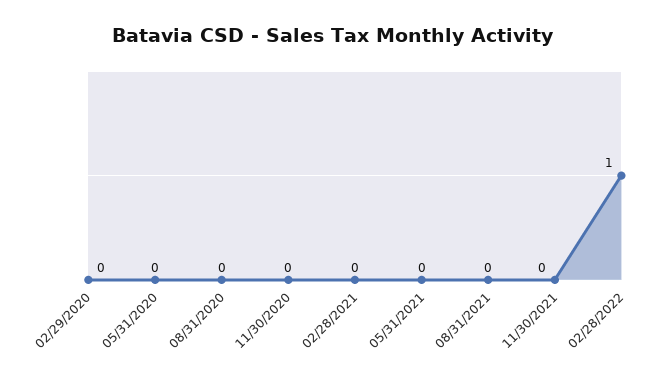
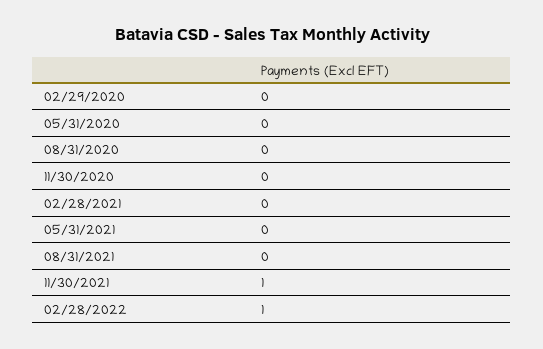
  {
    "02/29/2020": 0,
    "05/31/2020": 0,
    "08/31/2020": 0,
    "11/30/2020": 0,
    "02/28/2021": 0,
    "05/31/2021": 0,
    "08/31/2021": 0,
-   "11/30/2021": 0,
+   "11/30/2021": 1,
    "02/28/2022": 1
  }

